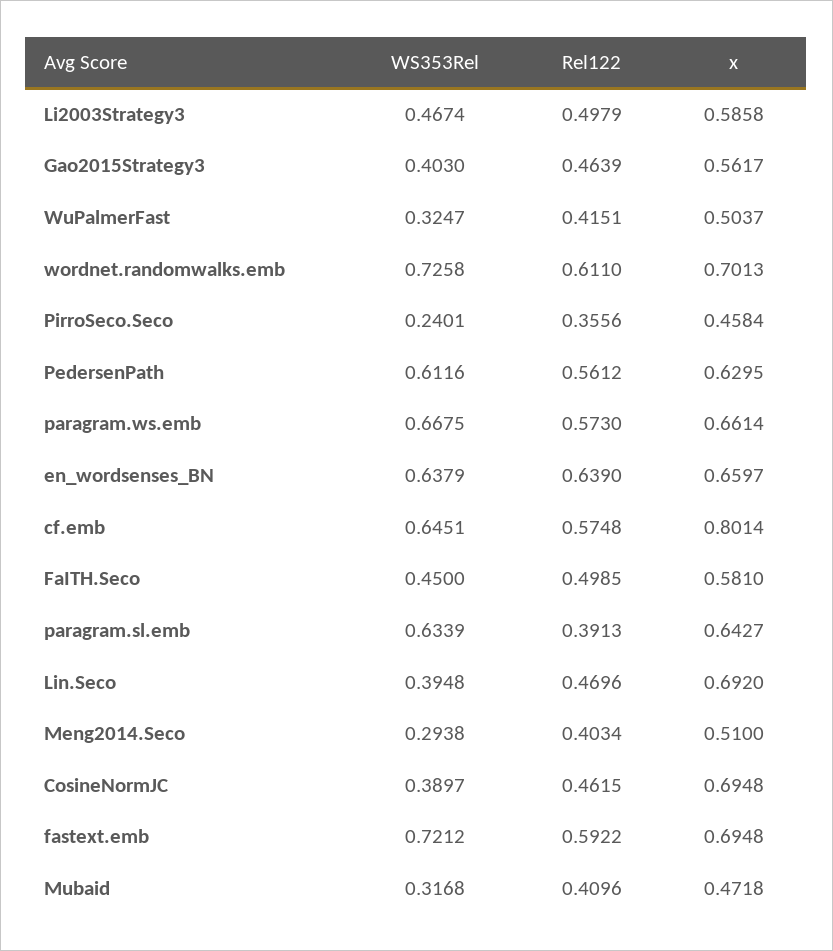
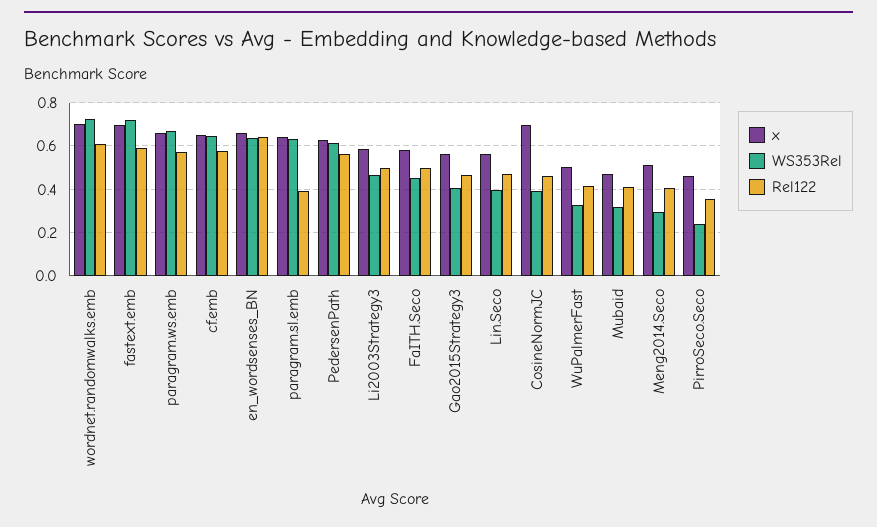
  {
    "WS353Rel": {
      "Li2003Strategy3": 0.4674,
      "Gao2015Strategy3": 0.403,
      "WuPalmerFast": 0.3247,
      "wordnet.randomwalks.emb": 0.7258,
      "PirroSeco.Seco": 0.2401,
      "PedersenPath": 0.6116,
      "paragram.ws.emb": 0.6675,
      "en_wordsenses_BN": 0.6379,
      "cf.emb": 0.6451,
      "FaITH.Seco": 0.45,
      "paragram.sl.emb": 0.6339,
      "Lin.Seco": 0.3948,
      "Meng2014.Seco": 0.2938,
      "CosineNormJC": 0.3897,
      "fastext.emb": 0.7212,
      "Mubaid": 0.3168
    },
    "Rel122": {
      "Li2003Strategy3": 0.4979,
      "Gao2015Strategy3": 0.4639,
      "WuPalmerFast": 0.4151,
      "wordnet.randomwalks.emb": 0.611,
      "PirroSeco.Seco": 0.3556,
      "PedersenPath": 0.5612,
      "paragram.ws.emb": 0.573,
      "en_wordsenses_BN": 0.639,
      "cf.emb": 0.5748,
      "FaITH.Seco": 0.4985,
      "paragram.sl.emb": 0.3913,
      "Lin.Seco": 0.4696,
      "Meng2014.Seco": 0.4034,
      "CosineNormJC": 0.4615,
      "fastext.emb": 0.5922,
      "Mubaid": 0.4096
    },
    "x": {
      "Li2003Strategy3": 0.5858,
      "Gao2015Strategy3": 0.5617,
      "WuPalmerFast": 0.5037,
      "wordnet.randomwalks.emb": 0.7013,
      "PirroSeco.Seco": 0.4584,
      "PedersenPath": 0.6295,
      "paragram.ws.emb": 0.6614,
      "en_wordsenses_BN": 0.6597,
-     "cf.emb": 0.8014,
+     "cf.emb": 0.65,
      "FaITH.Seco": 0.581,
      "paragram.sl.emb": 0.6427,
-     "Lin.Seco": 0.692,
+     "Lin.Seco": 0.55,
      "Meng2014.Seco": 0.51,
      "CosineNormJC": 0.6948,
      "fastext.emb": 0.6948,
      "Mubaid": 0.4718
    }
  }

